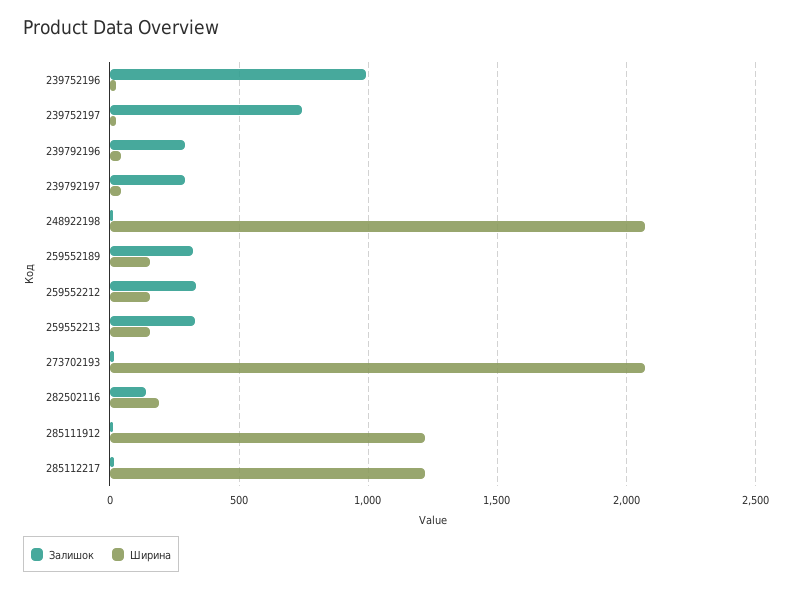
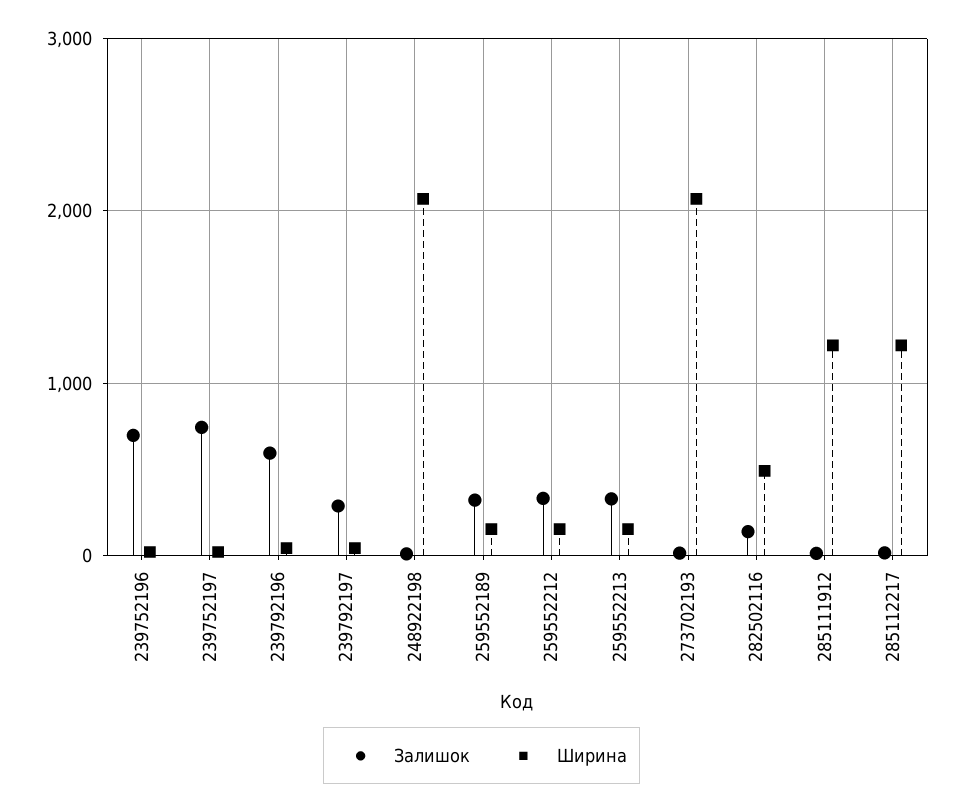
  {
    "Залишок": {
-     "239752196": 1000,
+     "239752196": 700,
      "239752197": 750,
-     "239792196": 300,
+     "239792196": 600,
      "239792197": 300,
      "248922198": 0,
      "259552189": 300,
      "259552212": 350,
      "259552213": 350,
      "273702193": 0,
      "282502116": 150,
      "285111912": 0,
      "285112217": 0
    },
    "Ширина": {
      "239752196": 0,
      "239752197": 0,
      "239792196": 50,
      "239792197": 50,
      "248922198": 2050,
      "259552189": 150,
      "259552212": 150,
      "259552213": 150,
      "273702193": 2050,
-     "282502116": 200,
+     "282502116": 500,
      "285111912": 1200,
      "285112217": 1200
    }
  }

